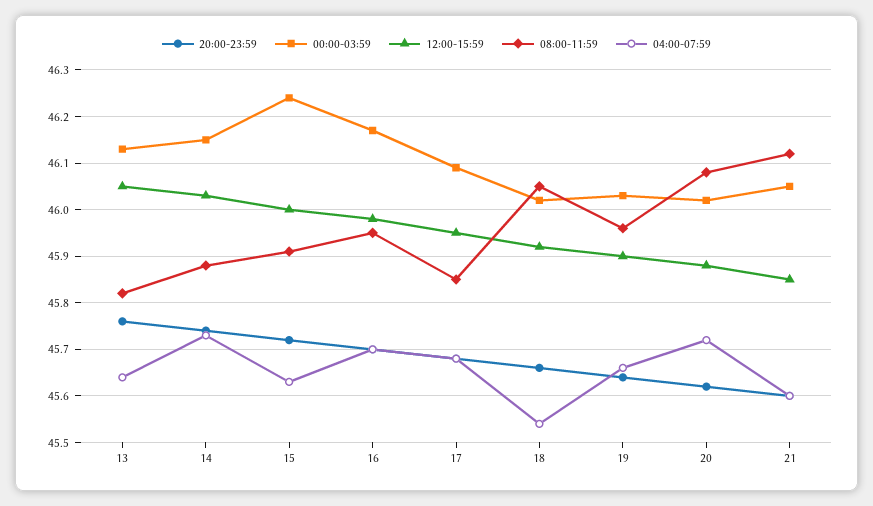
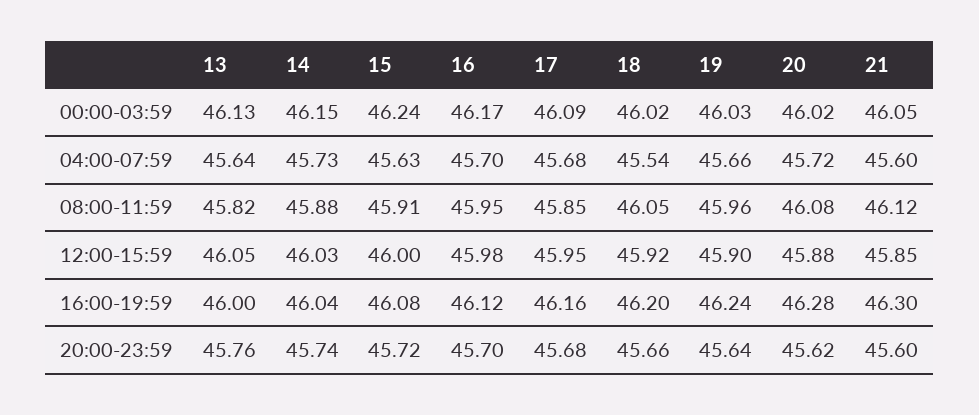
  {
    "20:00-23:59": {
      "13": 45.76,
      "14": 45.74,
      "15": 45.72,
      "16": 45.7,
      "17": 45.68,
      "18": 45.66,
      "19": 45.64,
      "20": 45.62,
      "21": 45.6
    },
    "00:00-03:59": {
      "13": 46.13,
      "14": 46.15,
      "15": 46.24,
      "16": 46.17,
      "17": 46.09,
      "18": 46.02,
      "19": 46.03,
      "20": 46.02,
      "21": 46.05
    },
    "12:00-15:59": {
      "13": 46.05,
      "14": 46.03,
      "15": 46,
      "16": 45.98,
      "17": 45.95,
      "18": 45.92,
      "19": 45.9,
      "20": 45.88,
      "21": 45.85
    },
    "08:00-11:59": {
      "13": 45.82,
      "14": 45.88,
      "15": 45.91,
      "16": 45.95,
      "17": 45.85,
      "18": 46.05,
      "19": 45.96,
      "20": 46.08,
      "21": 46.12
    },
    "04:00-07:59": {
      "13": 45.64,
      "14": 45.73,
      "15": 45.63,
      "16": 45.7,
      "17": 45.68,
      "18": 45.54,
      "19": 45.66,
      "20": 45.72,
      "21": 45.6
-   }
+   },
+   "16:00-19:59": {
+     "13": 46,
+     "14": 46.04,
+     "15": 46.08,
+     "16": 46.12,
+     "17": 46.16,
+     "18": 46.2,
+     "19": 46.24,
+     "20": 46.28,
+     "21": 46.3
+   }
  }

